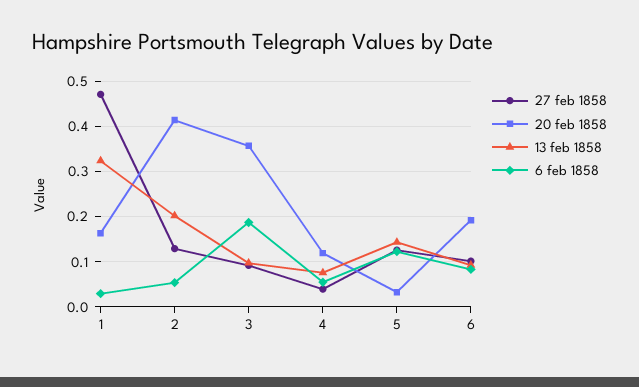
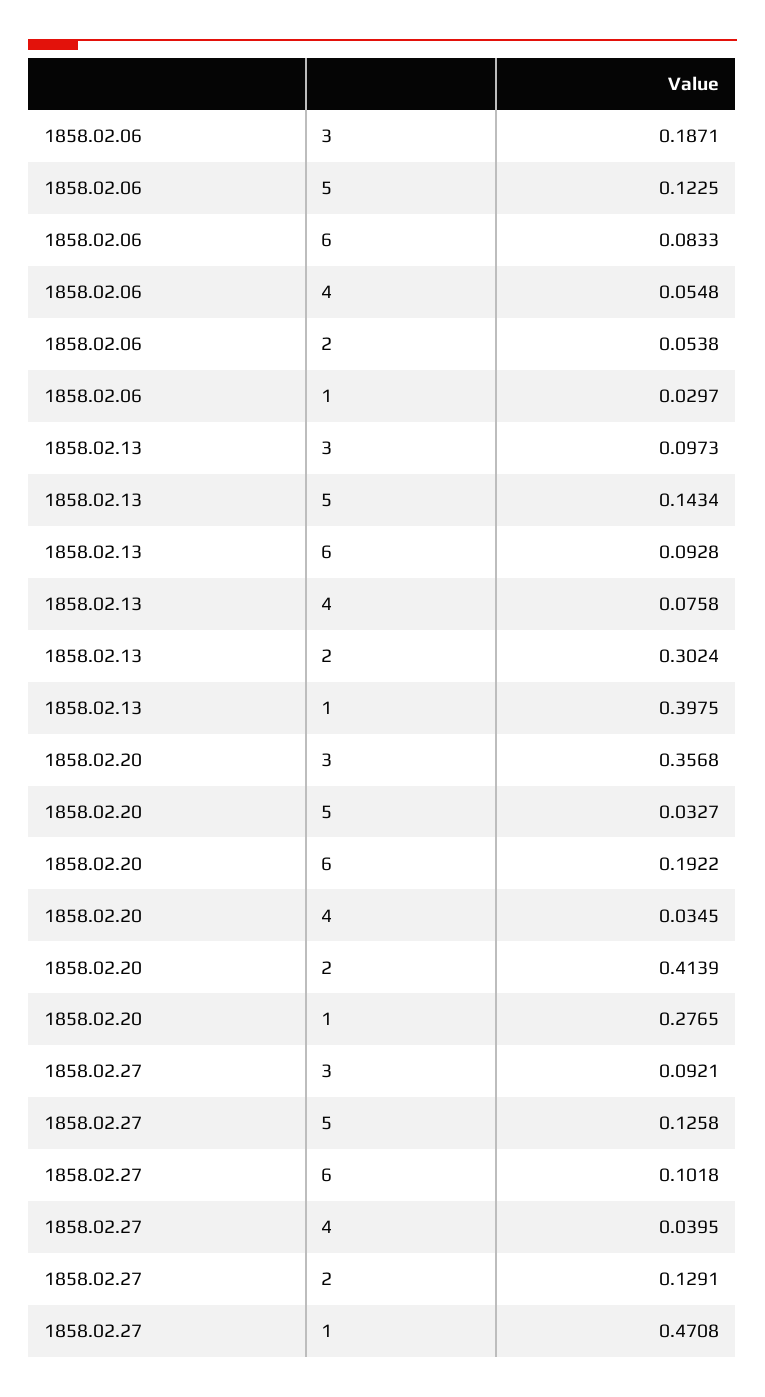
  {
    "27 feb 1858": {
      "1": 0.4708,
      "2": 0.1291,
      "3": 0.0921,
      "4": 0.0395,
      "5": 0.1258,
      "6": 0.1018
    },
    "20 feb 1858": {
-     "1": 0.16,
+     "1": 0.2765,
      "2": 0.4139,
      "3": 0.3568,
-     "4": 0.12,
+     "4": 0.0345,
      "5": 0.0327,
      "6": 0.1922
    },
    "13 feb 1858": {
-     "1": 0.32,
+     "1": 0.3975,
-     "2": 0.2,
+     "2": 0.3024,
      "3": 0.0973,
      "4": 0.0758,
      "5": 0.1434,
      "6": 0.0928
    },
    "6 feb 1858": {
      "1": 0.0297,
      "2": 0.0538,
      "3": 0.1871,
      "4": 0.0548,
      "5": 0.1225,
      "6": 0.0833
    }
  }

